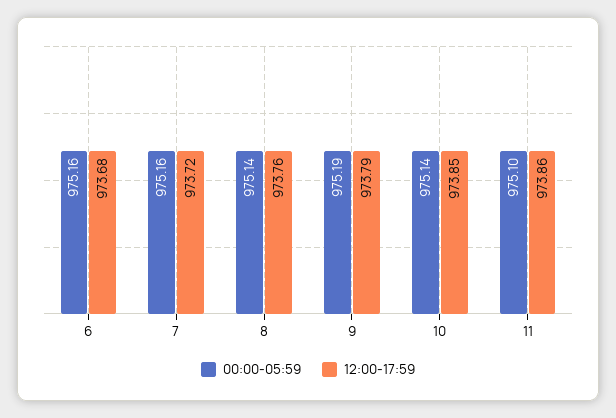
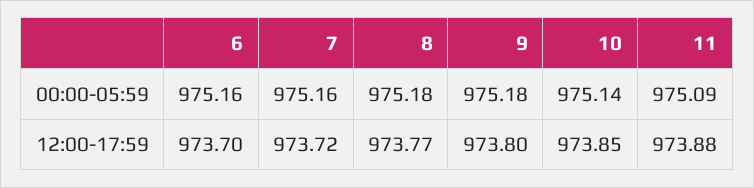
  {
    "00:00-05:59": {
      "6": 975.16,
      "7": 975.16,
-     "8": 975.14,
+     "8": 975.18,
-     "9": 975.19,
+     "9": 975.18,
      "10": 975.14,
-     "11": 975.1
+     "11": 975.09
    },
    "12:00-17:59": {
-     "6": 973.68,
+     "6": 973.7,
      "7": 973.72,
-     "8": 973.76,
+     "8": 973.77,
-     "9": 973.79,
+     "9": 973.8,
      "10": 973.85,
-     "11": 973.86
+     "11": 973.88
    }
  }

